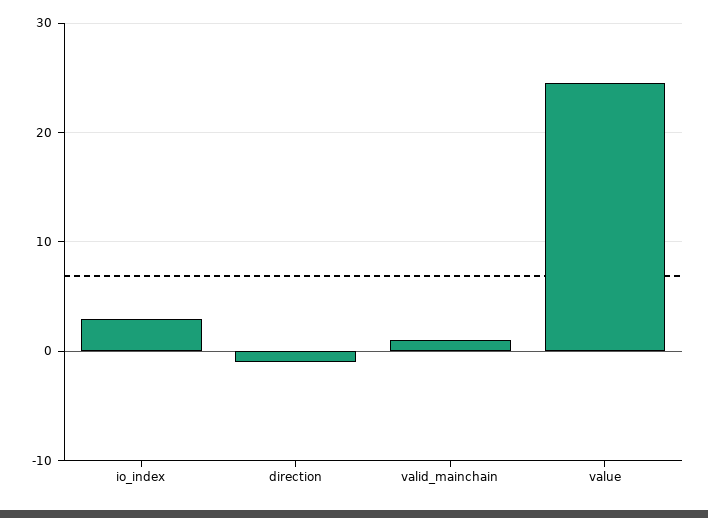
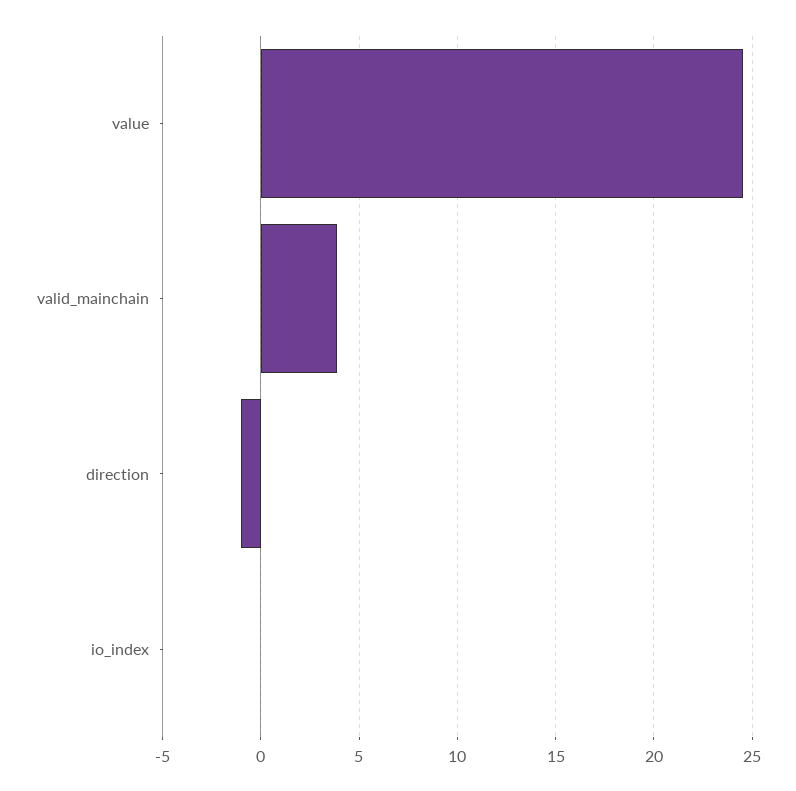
  {
-   "io_index": 3,
+   "io_index": 0,
    "direction": -1,
-   "valid_mainchain": 1,
+   "valid_mainchain": 4,
    "value": 24.5
  }

